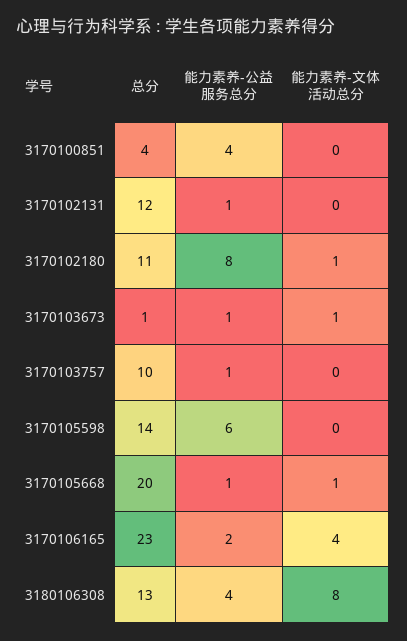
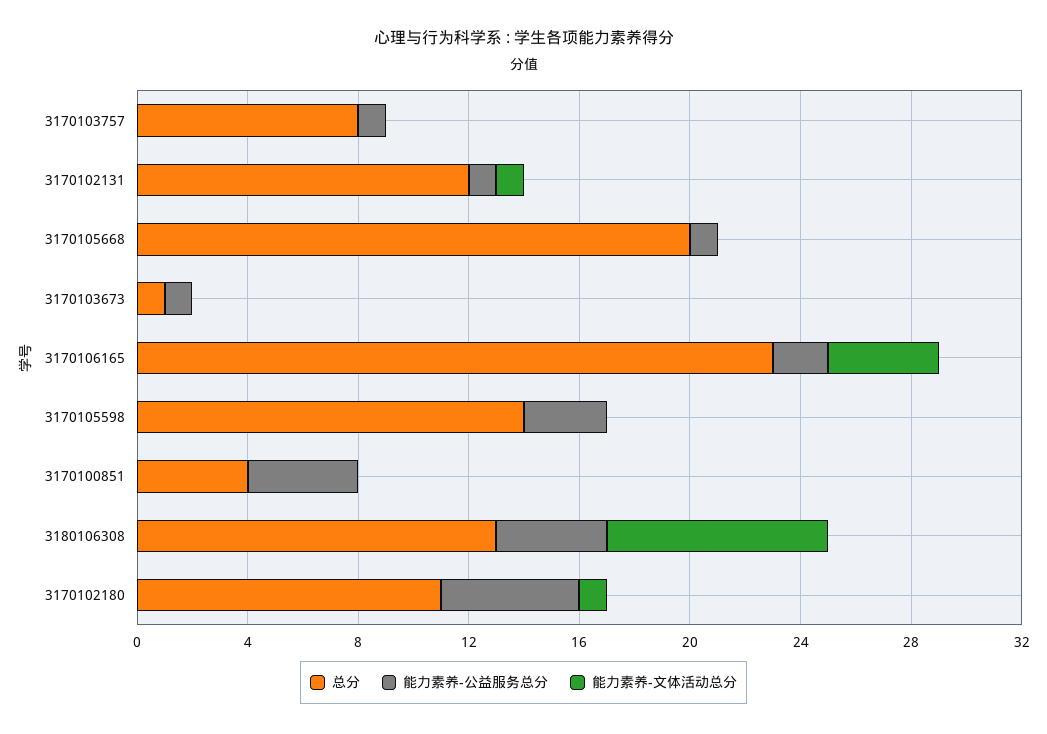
  {
    "总分": {
      "3170100851": 4,
      "3170102131": 12,
      "3170102180": 11,
      "3170103673": 1,
-     "3170103757": 10,
+     "3170103757": 8,
      "3170105598": 14,
      "3170105668": 20,
      "3170106165": 23,
      "3180106308": 13
    },
    "能力素养-公益服务总分": {
      "3170100851": 4,
      "3170102131": 1,
-     "3170102180": 8,
+     "3170102180": 5,
      "3170103673": 1,
      "3170103757": 1,
-     "3170105598": 6,
+     "3170105598": 3,
      "3170105668": 1,
      "3170106165": 2,
      "3180106308": 4
    },
    "能力素养-文体活动总分": {
      "3170100851": 0,
-     "3170102131": 0,
+     "3170102131": 1,
      "3170102180": 1,
-     "3170103673": 1,
+     "3170103673": 0,
      "3170103757": 0,
      "3170105598": 0,
-     "3170105668": 1,
+     "3170105668": 0,
      "3170106165": 4,
      "3180106308": 8
    }
  }

